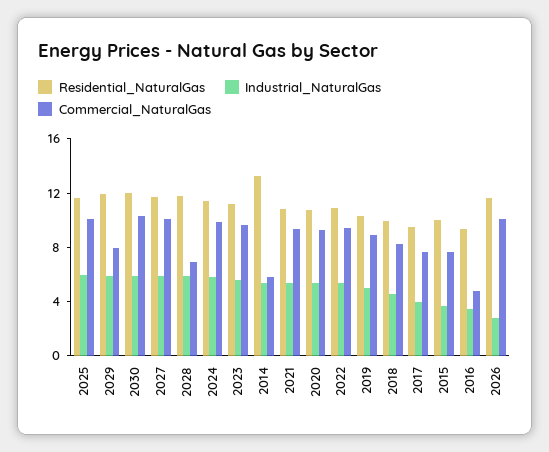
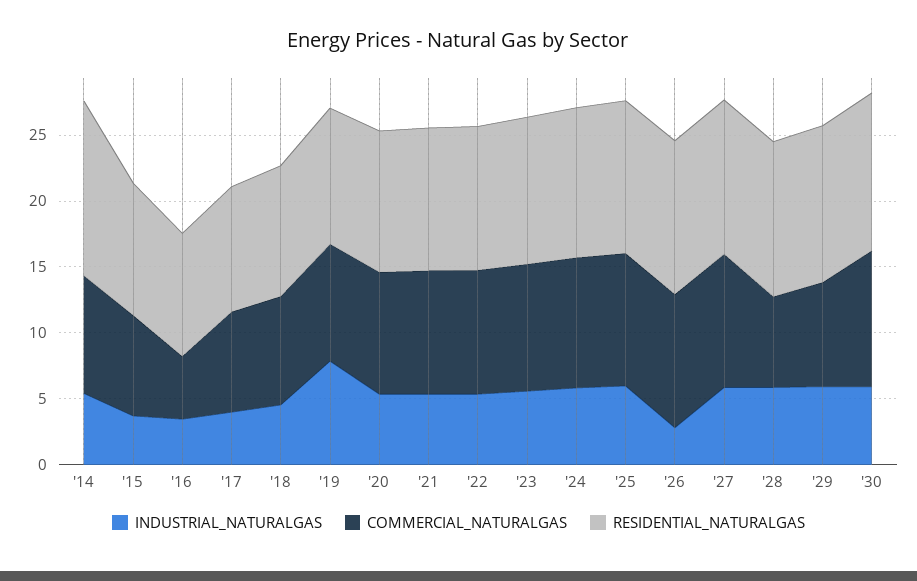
  {
    "Residential_NaturalGas": {
      "2025": 12,
      "2029": 12,
      "2030": 12,
      "2027": 12,
      "2028": 12,
      "2024": 11,
      "2023": 11,
      "2014": 13,
      "2021": 11,
      "2020": 11,
      "2022": 11,
      "2019": 10,
      "2018": 10,
      "2017": 10,
      "2015": 10,
      "2016": 9,
      "2026": 12
    },
    "Industrial_NaturalGas": {
      "2025": 6,
      "2029": 6,
      "2030": 6,
      "2027": 6,
      "2028": 6,
      "2024": 6,
      "2023": 6,
      "2014": 5,
      "2021": 5,
      "2020": 5,
      "2022": 5,
-     "2019": 5,
+     "2019": 8,
      "2018": 5,
      "2017": 4,
      "2015": 4,
      "2016": 3,
      "2026": 3
    },
    "Commercial_NaturalGas": {
      "2025": 10,
      "2029": 8,
      "2030": 10,
      "2027": 10,
      "2028": 7,
      "2024": 10,
      "2023": 10,
-     "2014": 6,
+     "2014": 9,
      "2021": 9,
      "2020": 9,
      "2022": 9,
      "2019": 9,
      "2018": 8,
      "2017": 8,
      "2015": 8,
      "2016": 5,
      "2026": 10
    }
  }

